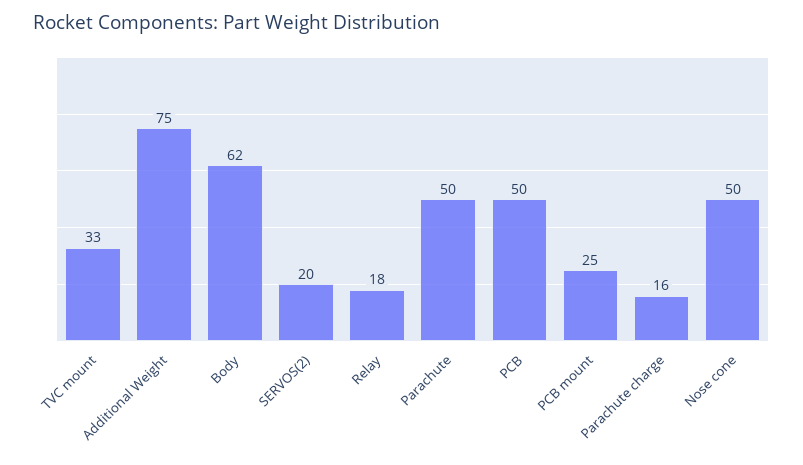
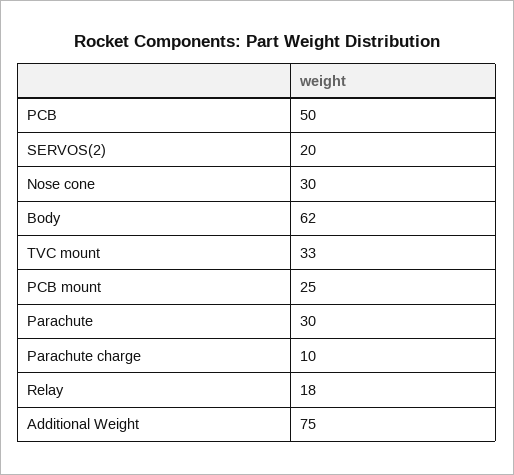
  {
    "TVC mount": 33,
    "Additional Weight": 75,
    "Body": 62,
    "SERVOS(2)": 20,
    "Relay": 18,
-   "Parachute": 50,
+   "Parachute": 30,
    "PCB": 50,
    "PCB mount": 25,
-   "Parachute charge": 16,
+   "Parachute charge": 10,
-   "Nose cone": 50
+   "Nose cone": 30
  }

